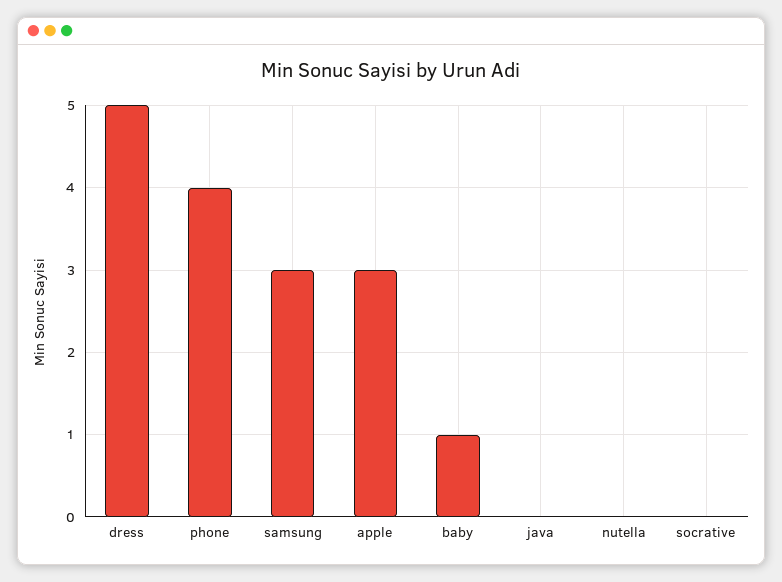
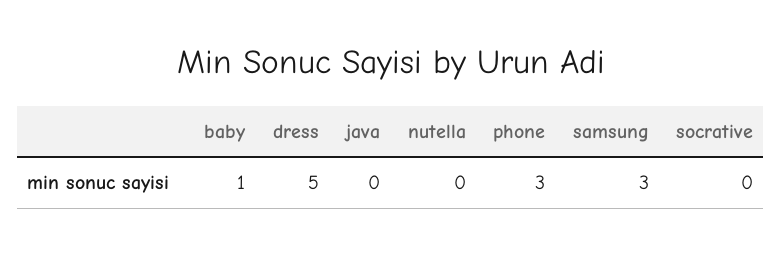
  {
    "dress": 5,
-   "phone": 4,
+   "phone": 3,
    "samsung": 3,
-   "apple": 3,
    "baby": 1,
    "java": 0,
    "nutella": 0,
    "socrative": 0
  }

